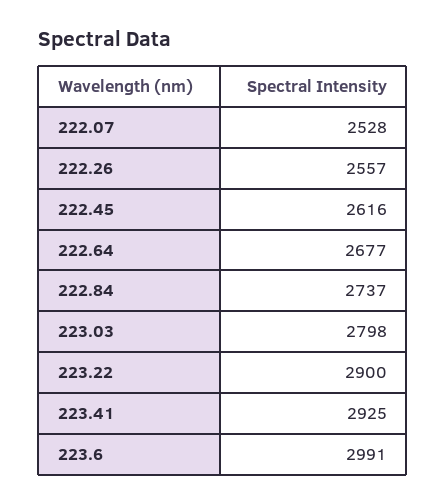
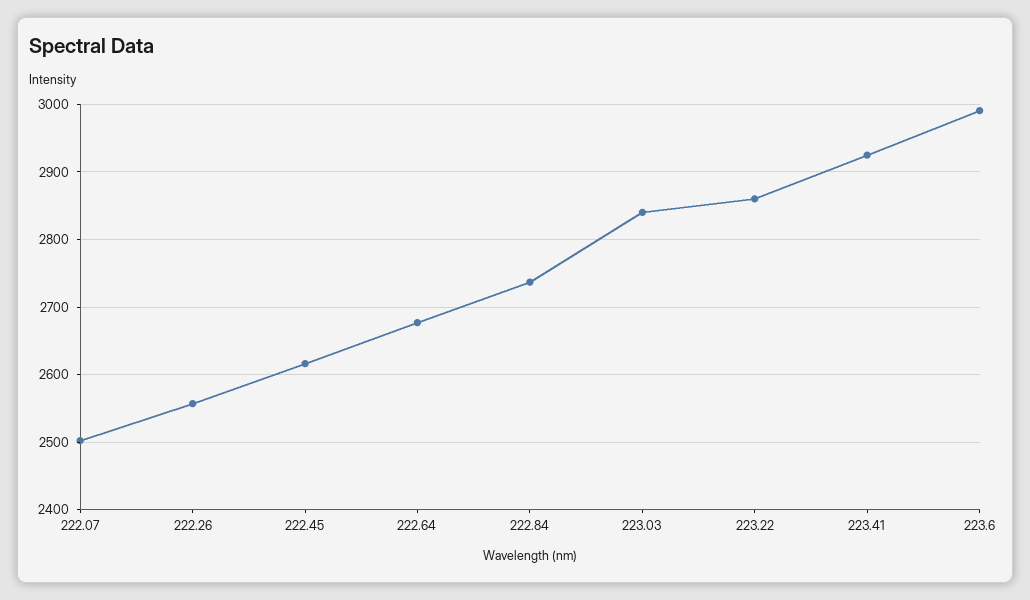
  {
-   "222.07": 2528,
+   "222.07": 2500,
    "222.26": 2557,
    "222.45": 2616,
    "222.64": 2677,
    "222.84": 2737,
-   "223.03": 2798,
+   "223.03": 2840,
-   "223.22": 2900,
+   "223.22": 2860,
    "223.41": 2925,
    "223.6": 2991
  }

